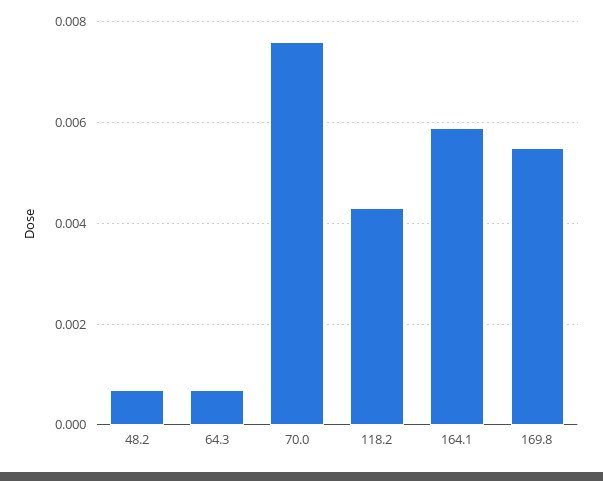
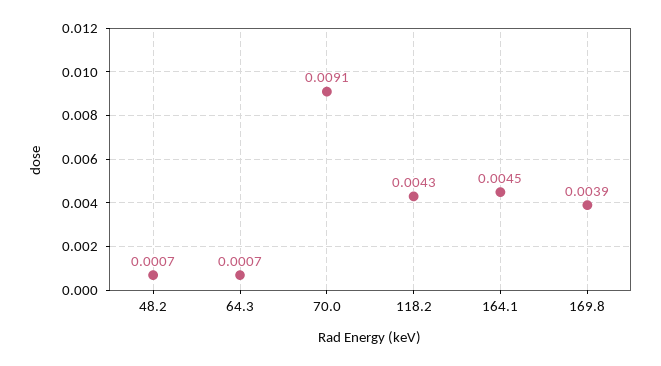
  {
    "48.2": 0.0007,
    "64.3": 0.0007,
-   "70.0": 0.0075,
+   "70.0": 0.0091,
    "118.2": 0.0043,
-   "164.1": 0.006,
+   "164.1": 0.0045,
-   "169.8": 0.0055
+   "169.8": 0.0039
  }

